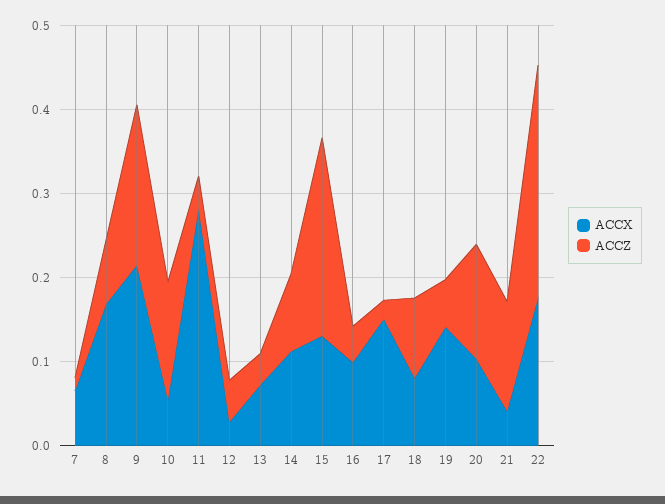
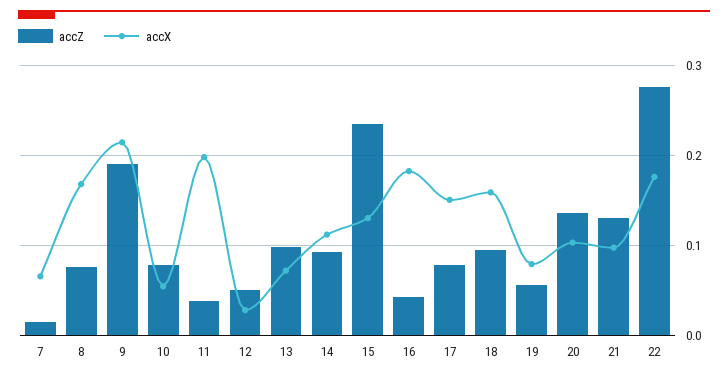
  {
    "ACCX": {
      "7": 0.07,
      "8": 0.17,
      "9": 0.21,
      "10": 0.05,
-     "11": 0.28,
+     "11": 0.2,
      "12": 0.03,
      "13": 0.07,
      "14": 0.11,
      "15": 0.13,
-     "16": 0.1,
+     "16": 0.18,
      "17": 0.15,
-     "18": 0.08,
+     "18": 0.16,
-     "19": 0.14,
+     "19": 0.08,
      "20": 0.1,
-     "21": 0.04,
+     "21": 0.1,
      "22": 0.18
    },
    "ACCZ": {
      "7": 0.02,
      "8": 0.08,
      "9": 0.19,
-     "10": 0.14,
+     "10": 0.08,
      "11": 0.04,
      "12": 0.05,
-     "13": 0.04,
+     "13": 0.1,
      "14": 0.09,
      "15": 0.24,
      "16": 0.04,
-     "17": 0.02,
+     "17": 0.08,
      "18": 0.1,
      "19": 0.06,
      "20": 0.14,
      "21": 0.13,
      "22": 0.28
    }
  }

